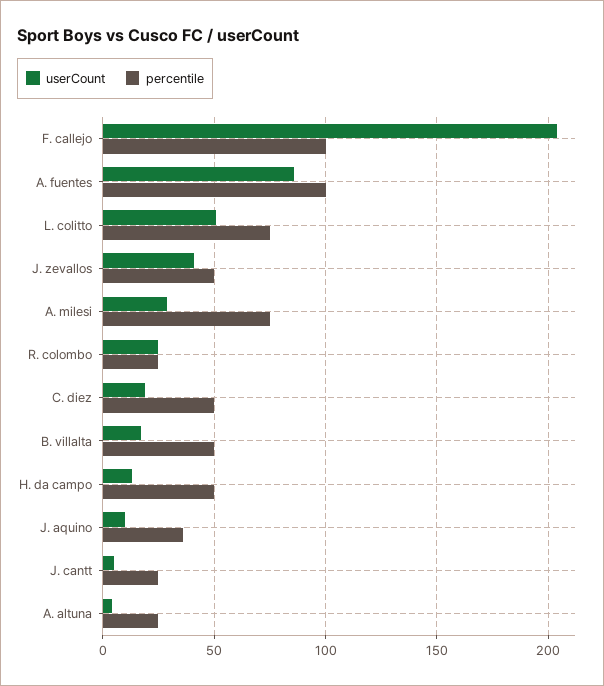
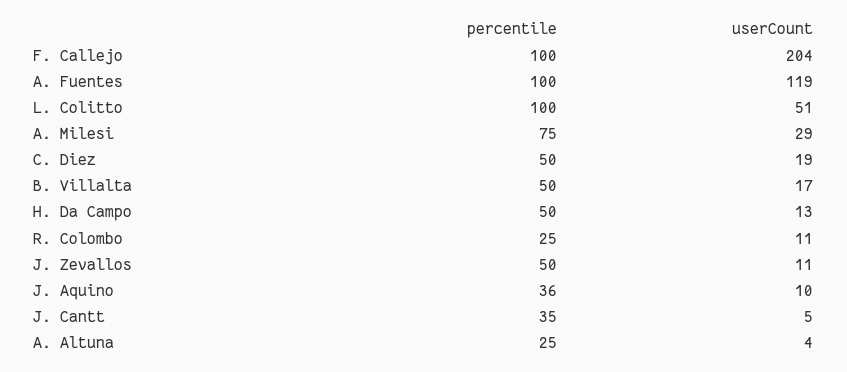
  {
    "userCount": {
      "F. callejo": 204,
-     "A. fuentes": 85,
+     "A. fuentes": 119,
      "L. colitto": 51,
-     "J. zevallos": 40,
+     "J. zevallos": 11,
      "A. milesi": 29,
-     "R. colombo": 25,
+     "R. colombo": 11,
      "C. diez": 19,
      "B. villalta": 17,
      "H. da campo": 13,
      "J. aquino": 10,
      "J. cantt": 5,
      "A. altuna": 4
    },
    "percentile": {
      "F. callejo": 100,
      "A. fuentes": 100,
-     "L. colitto": 75,
+     "L. colitto": 100,
      "J. zevallos": 50,
      "A. milesi": 75,
      "R. colombo": 25,
      "C. diez": 50,
      "B. villalta": 50,
      "H. da campo": 50,
      "J. aquino": 36,
-     "J. cantt": 25,
+     "J. cantt": 35,
      "A. altuna": 25
    }
  }

